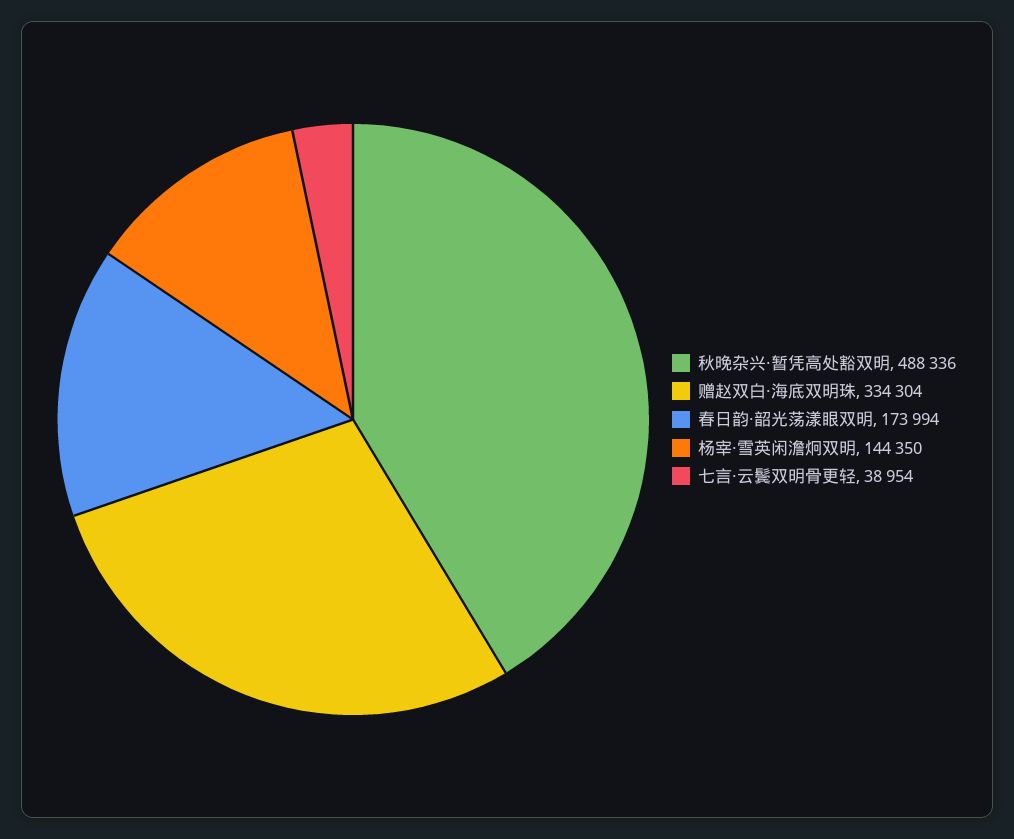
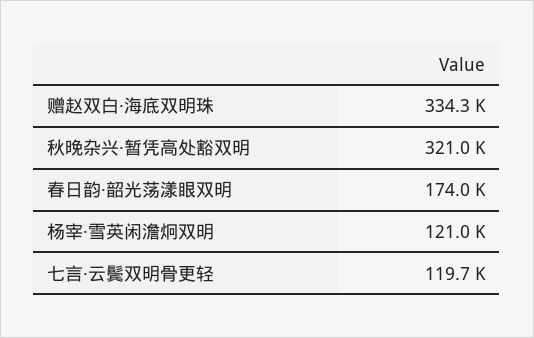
  {
-   "秋晚杂兴·暂凭高处豁双明": 488336,
+   "秋晚杂兴·暂凭高处豁双明": 321000,
    "赠赵双白·海底双明珠": 334304,
    "春日韵·韶光荡漾眼双明": 173994,
-   "杨宰·雪英闲澹炯双明": 144350,
+   "杨宰·雪英闲澹炯双明": 121000,
-   "七言·云鬓双明骨更轻": 38954
+   "七言·云鬓双明骨更轻": 119700
  }

